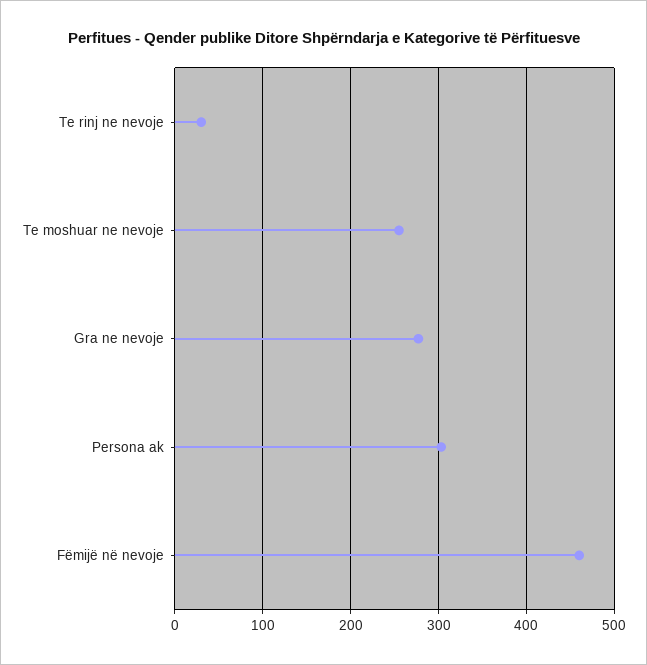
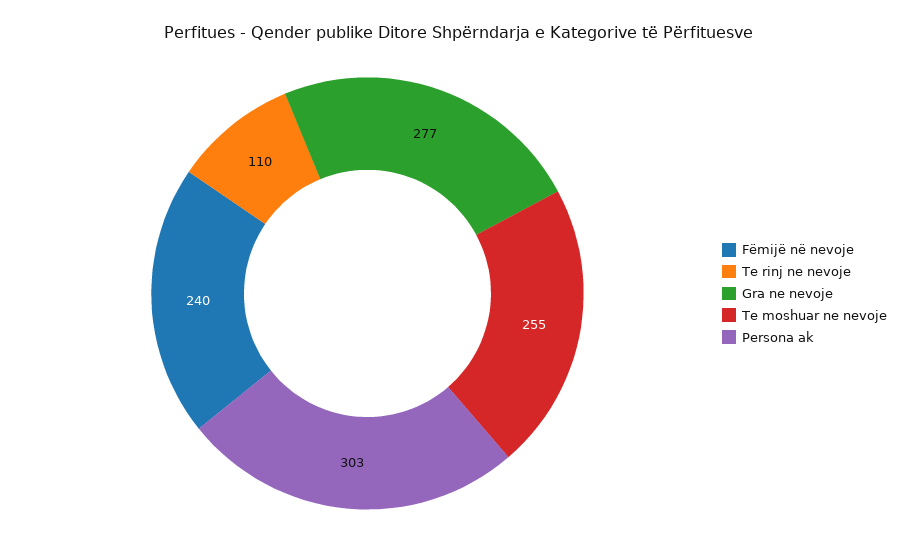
  {
-   "Te rinj ne nevoje": 30,
+   "Te rinj ne nevoje": 110,
    "Te moshuar ne nevoje": 255,
    "Gra ne nevoje": 277,
    "Persona ak": 303,
-   "Fëmijë në nevoje": 460
+   "Fëmijë në nevoje": 240
  }

